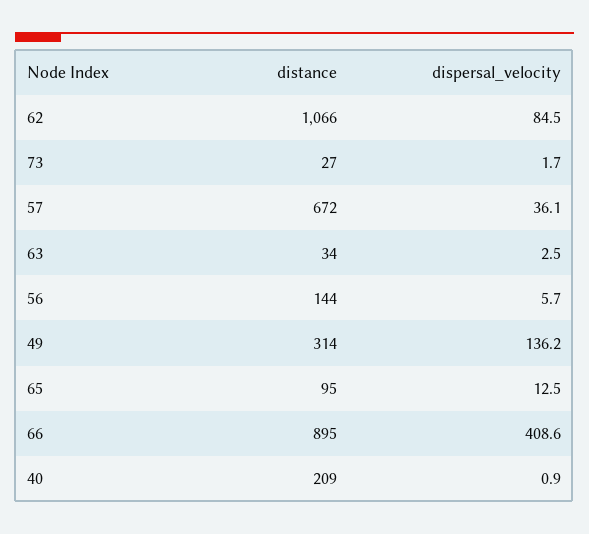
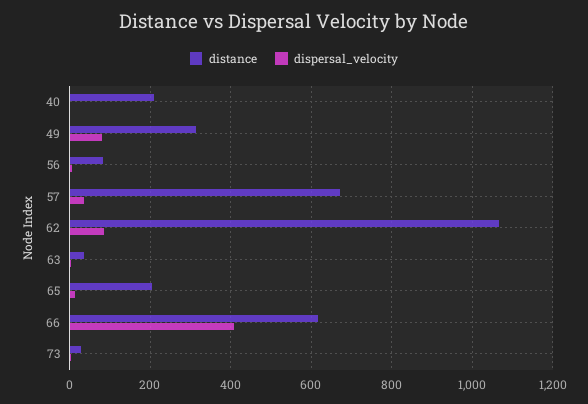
  {
    "distance": {
      "62": 1066,
      "73": 27,
      "57": 672,
      "63": 34,
-     "56": 144,
+     "56": 80,
      "49": 314,
-     "65": 95,
+     "65": 200,
-     "66": 895,
+     "66": 620,
      "40": 209
    },
    "dispersal_velocity": {
      "62": 84.5,
      "73": 1.7,
      "57": 36.1,
      "63": 2.5,
      "56": 5.7,
-     "49": 136.2,
+     "49": 80,
      "65": 12.5,
      "66": 408.6,
      "40": 0.9
    }
  }

